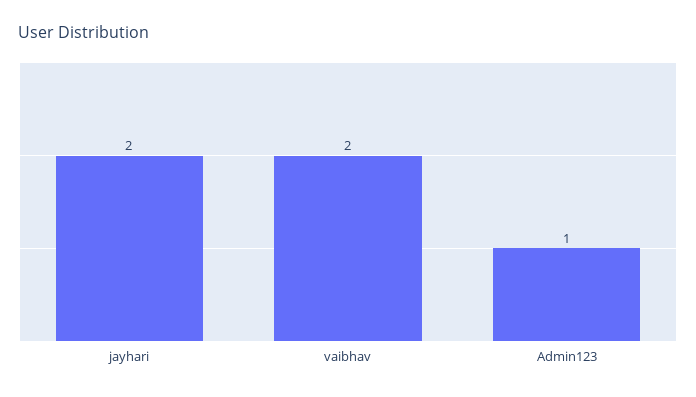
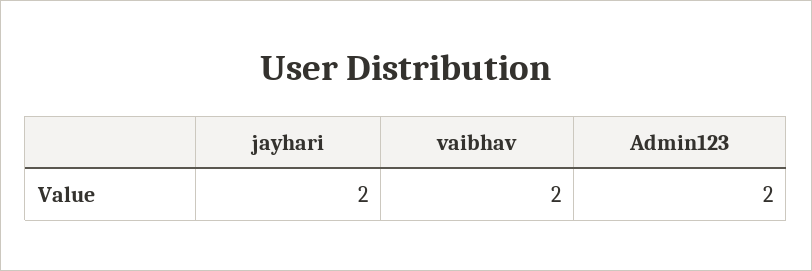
  {
    "jayhari": 2,
    "vaibhav": 2,
-   "Admin123": 1
+   "Admin123": 2
  }

